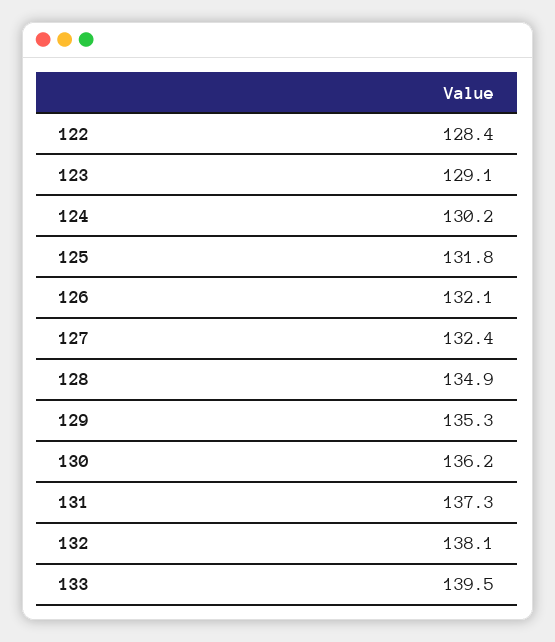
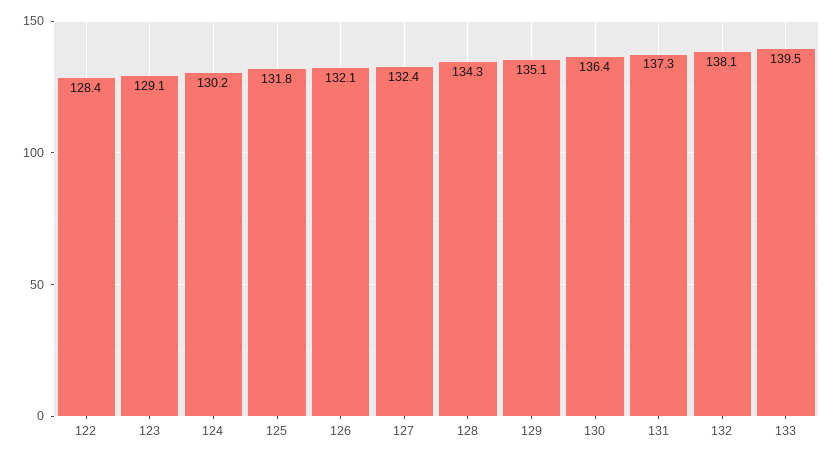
  {
    "122": 128.4,
    "123": 129.1,
    "124": 130.2,
    "125": 131.8,
    "126": 132.1,
    "127": 132.4,
-   "128": 134.9,
+   "128": 134.3,
-   "129": 135.3,
+   "129": 135.1,
-   "130": 136.2,
+   "130": 136.4,
    "131": 137.3,
    "132": 138.1,
    "133": 139.5
  }

